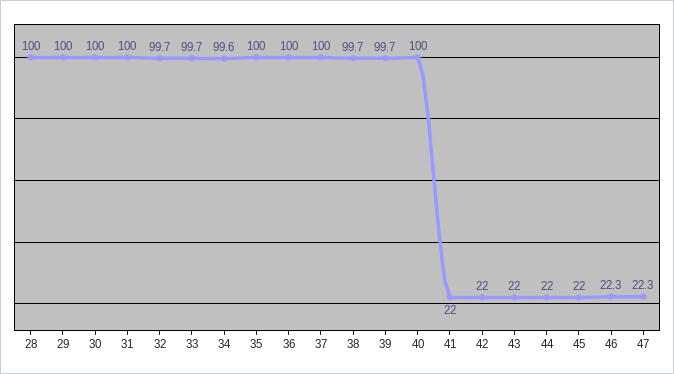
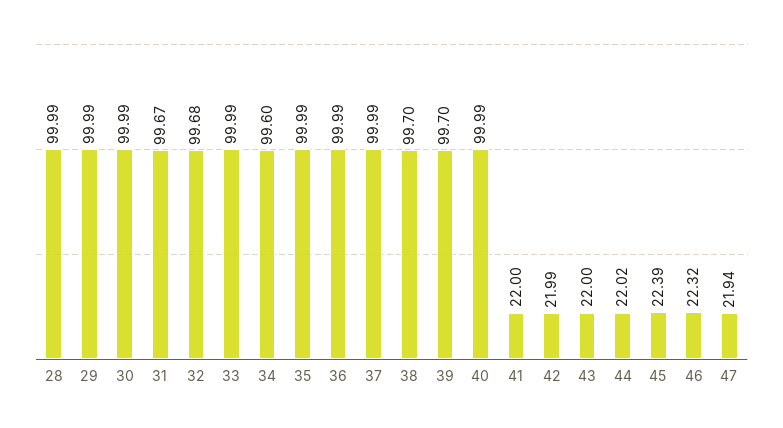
  {
    "28": 99.99,
    "29": 99.99,
    "30": 99.99,
-   "31": 100,
+   "31": 99.67,
    "32": 99.68,
-   "33": 99.7,
+   "33": 99.99,
    "34": 99.6,
    "35": 99.99,
    "36": 99.99,
    "37": 99.99,
    "38": 99.7,
    "39": 99.7,
    "40": 99.99,
    "41": 22,
    "42": 21.99,
    "43": 22,
    "44": 22.02,
-   "45": 22,
+   "45": 22.39,
    "46": 22.32,
-   "47": 22.3
+   "47": 21.94
  }

